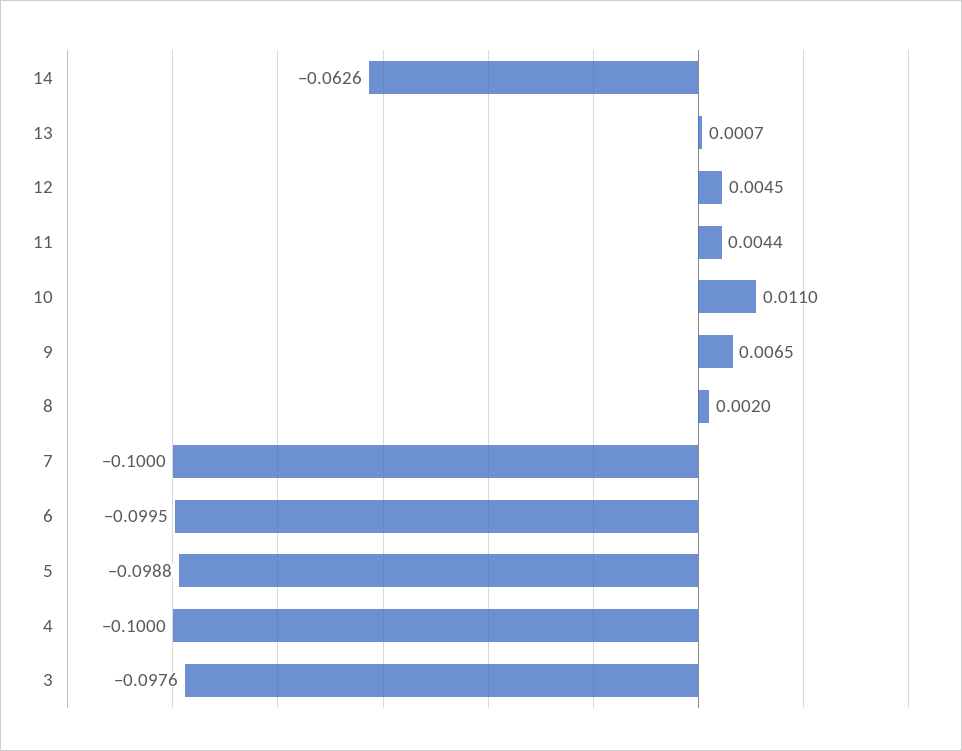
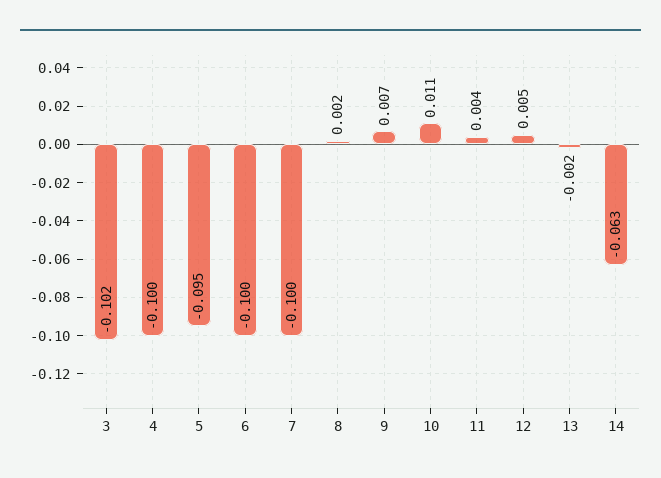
  {
    "14": -0.0626,
-   "13": 0.0007,
+   "13": -0.002,
    "12": 0.0045,
    "11": 0.0044,
    "10": 0.011,
    "9": 0.0065,
    "8": 0.002,
    "7": -0.1,
    "6": -0.0995,
-   "5": -0.0988,
+   "5": -0.095,
    "4": -0.1,
-   "3": -0.0976
+   "3": -0.102
  }

